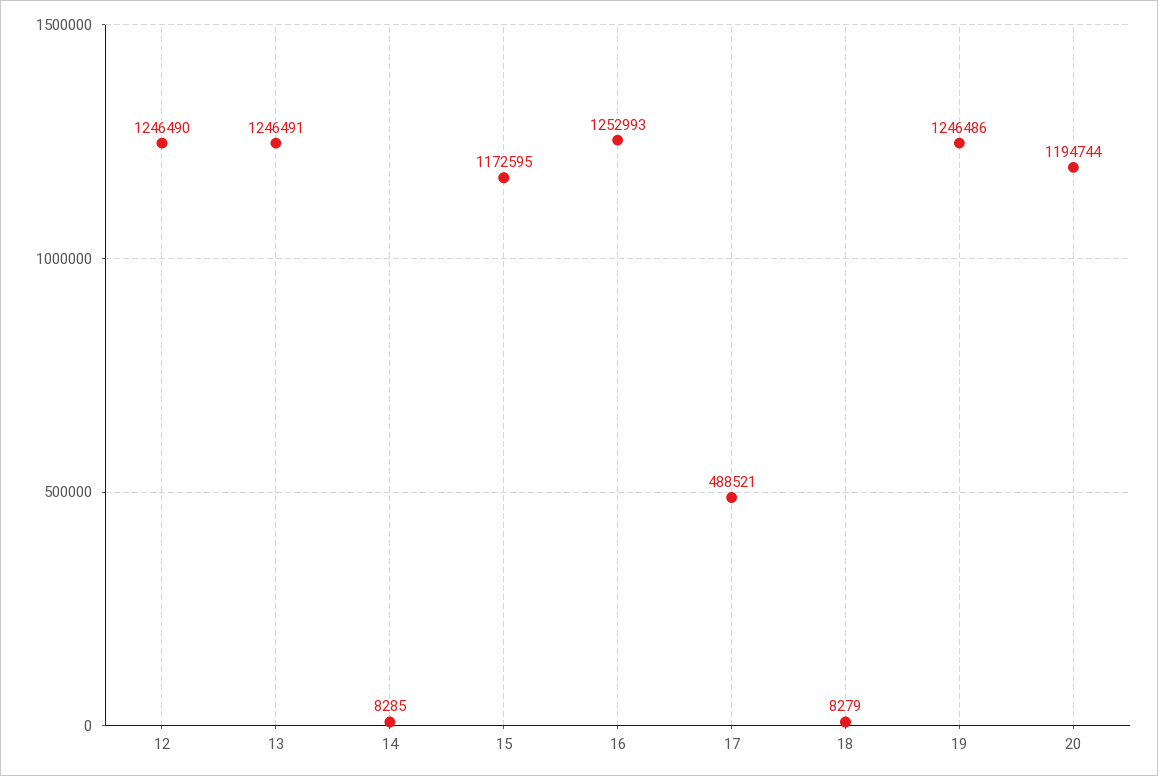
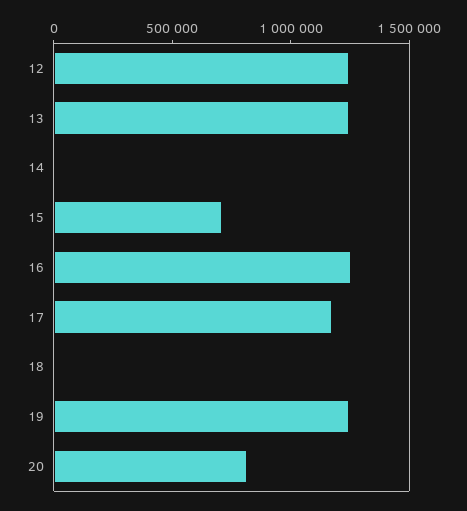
  {
    "12": 1246490,
    "13": 1246491,
    "14": 8285,
-   "15": 1172595,
+   "15": 700000,
    "16": 1252993,
-   "17": 488521,
+   "17": 1200000,
    "18": 8279,
    "19": 1246486,
-   "20": 1194744
+   "20": 800000
  }

